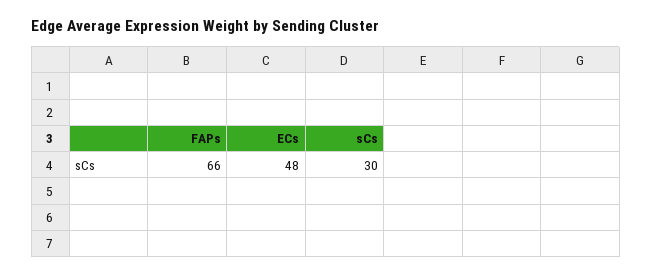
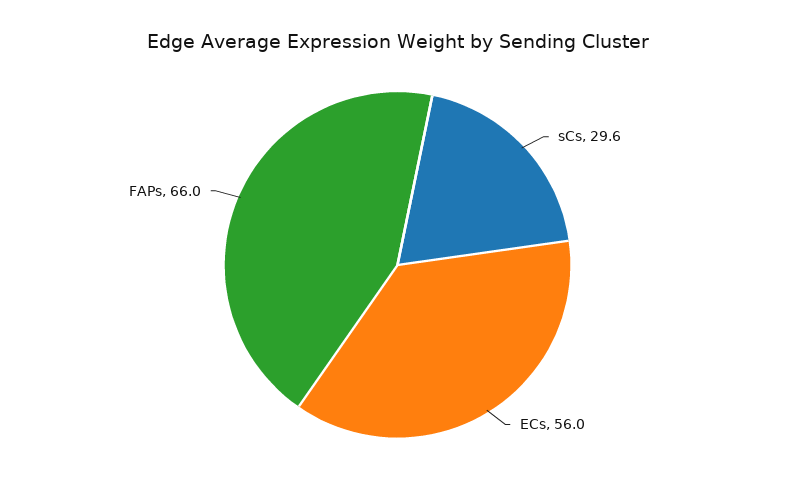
  {
    "FAPs": 66,
-   "ECs": 48,
+   "ECs": 56,
    "sCs": 29.6
  }

